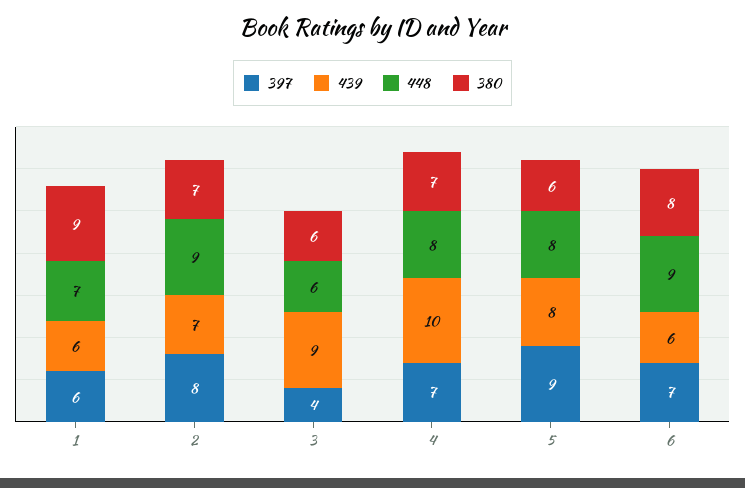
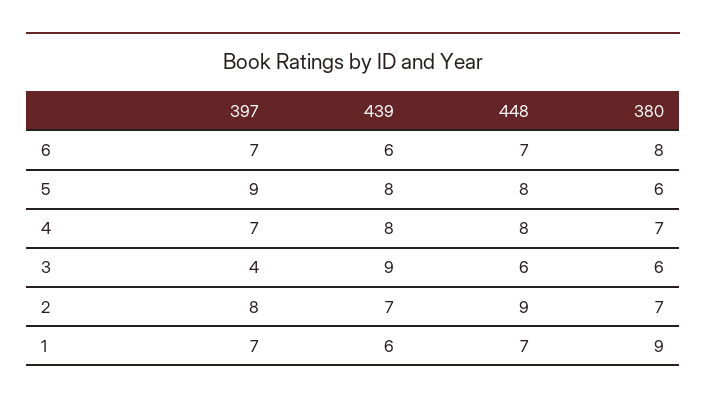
  {
    "397": {
-     "1": 6,
+     "1": 7,
      "2": 8,
      "3": 4,
      "4": 7,
      "5": 9,
      "6": 7
    },
    "439": {
      "1": 6,
      "2": 7,
      "3": 9,
-     "4": 10,
+     "4": 8,
      "5": 8,
      "6": 6
    },
    "448": {
      "1": 7,
      "2": 9,
      "3": 6,
      "4": 8,
      "5": 8,
-     "6": 9
+     "6": 7
    },
    "380": {
      "1": 9,
      "2": 7,
      "3": 6,
      "4": 7,
      "5": 6,
      "6": 8
    }
  }

